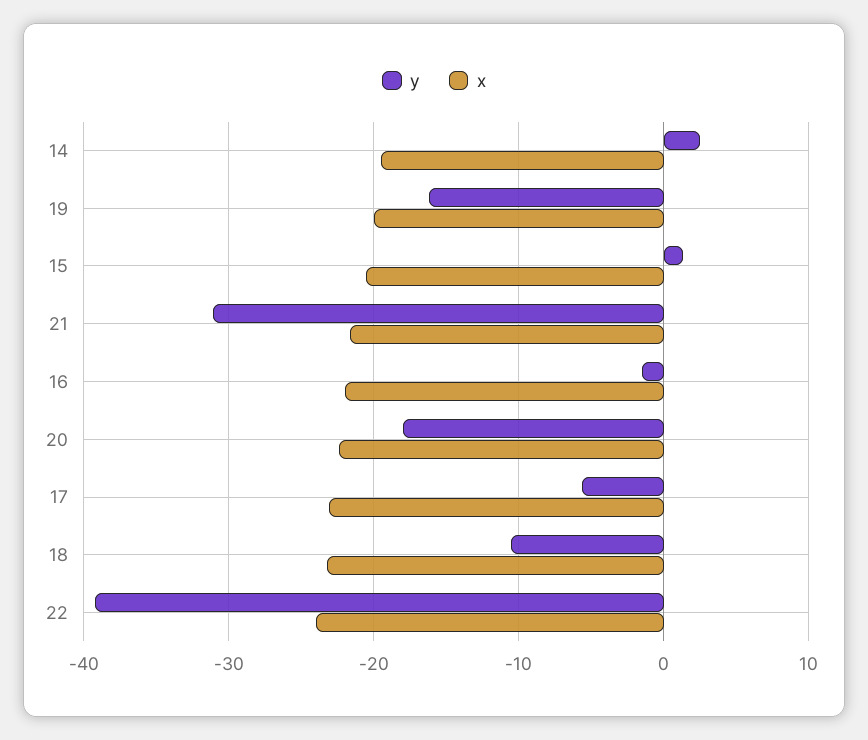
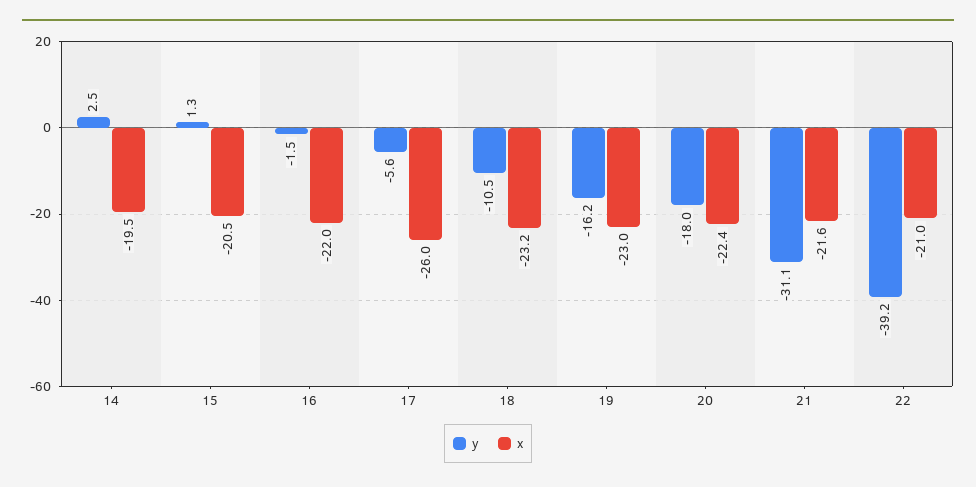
  {
    "y": {
      "14": 2.5,
      "19": -16.2,
      "15": 1.3,
      "21": -31.1,
      "16": -1.5,
      "20": -18,
      "17": -5.6,
      "18": -10.5,
      "22": -39.2
    },
    "x": {
      "14": -19.5,
-     "19": -20,
+     "19": -23,
      "15": -20.5,
      "21": -21.6,
      "16": -22,
      "20": -22.4,
-     "17": -23,
+     "17": -26,
      "18": -23.2,
-     "22": -24
+     "22": -21
    }
  }

